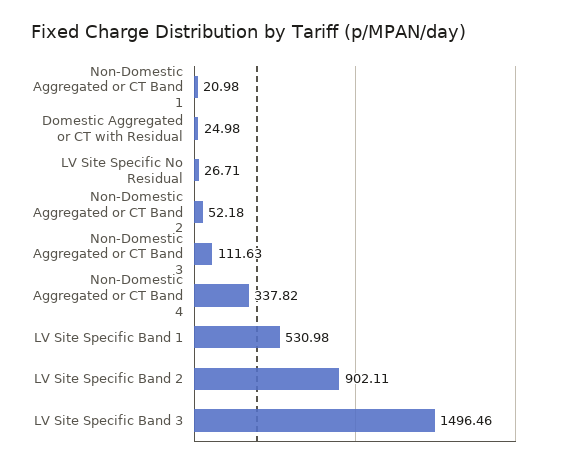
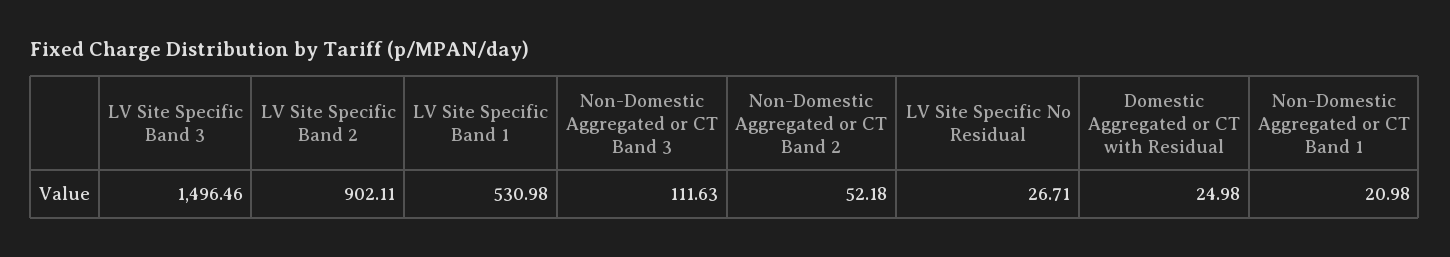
  {
    "Non-Domestic Aggregated or CT Band 1": 20.98,
    "Domestic Aggregated or CT with Residual": 24.98,
    "LV Site Specific No Residual": 26.71,
    "Non-Domestic Aggregated or CT Band 2": 52.18,
    "Non-Domestic Aggregated or CT Band 3": 111.63,
-   "Non-Domestic Aggregated or CT Band 4": 337.82,
    "LV Site Specific Band 1": 530.98,
    "LV Site Specific Band 2": 902.11,
    "LV Site Specific Band 3": 1496.46
  }

